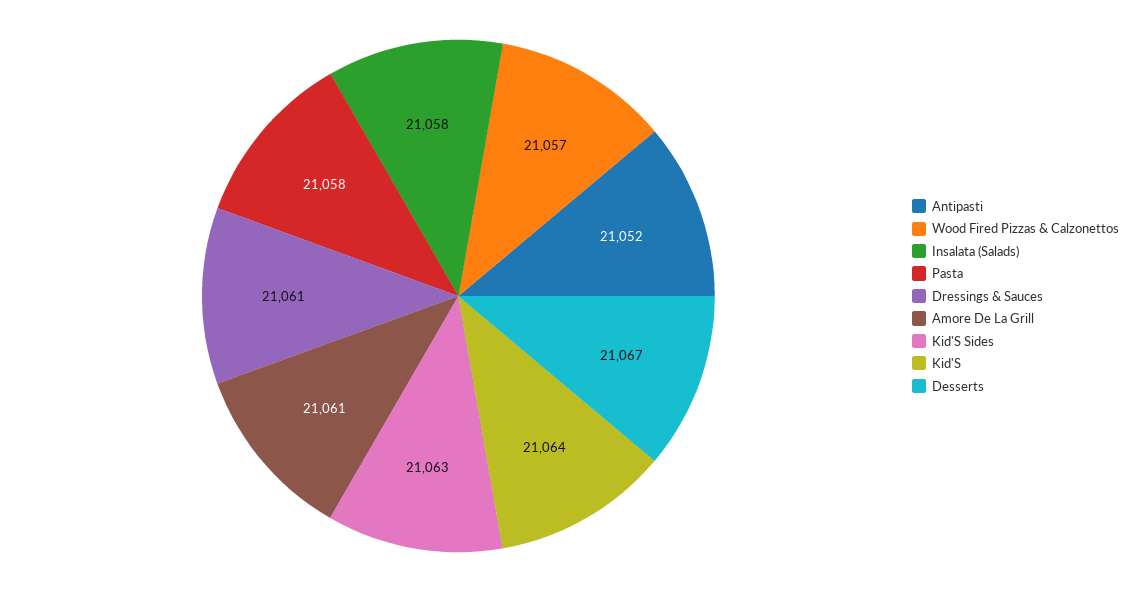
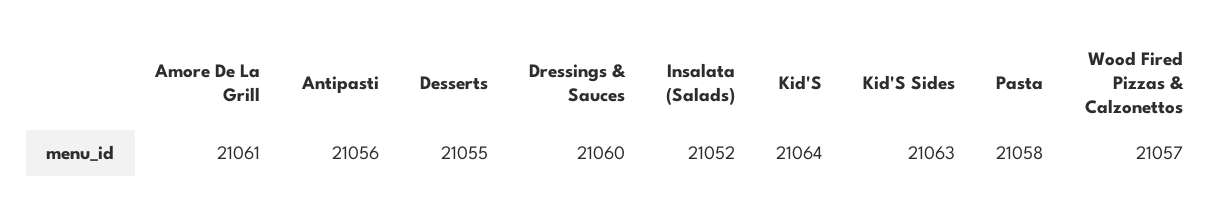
  {
-   "Antipasti": 21052,
+   "Antipasti": 21056,
    "Wood Fired Pizzas & Calzonettos": 21057,
-   "Insalata (Salads)": 21058,
+   "Insalata (Salads)": 21052,
    "Pasta": 21058,
-   "Dressings & Sauces": 21061,
+   "Dressings & Sauces": 21060,
    "Amore De La Grill": 21061,
    "Kid'S Sides": 21063,
    "Kid'S": 21064,
-   "Desserts": 21067
+   "Desserts": 21055
  }

